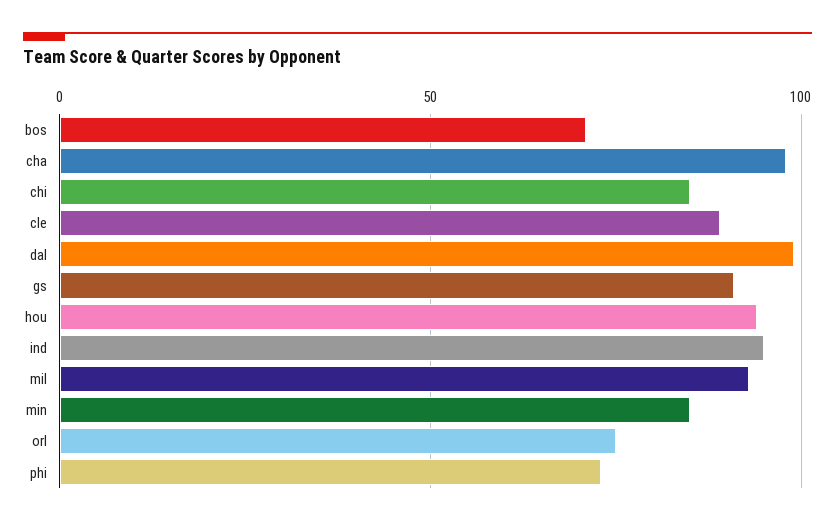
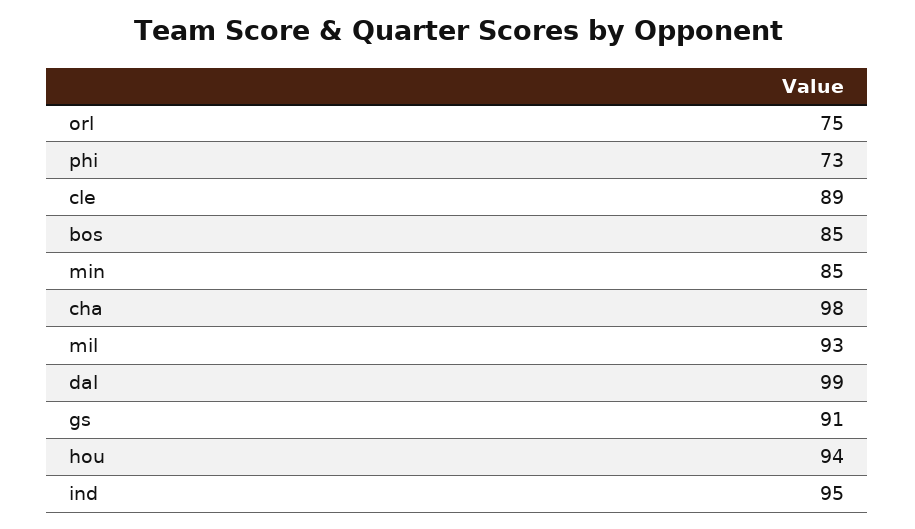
  {
-   "bos": 70,
+   "bos": 85,
    "cha": 98,
-   "chi": 85,
    "cle": 89,
    "dal": 99,
    "gs": 91,
    "hou": 94,
    "ind": 95,
    "mil": 93,
    "min": 85,
    "orl": 75,
    "phi": 73
  }

